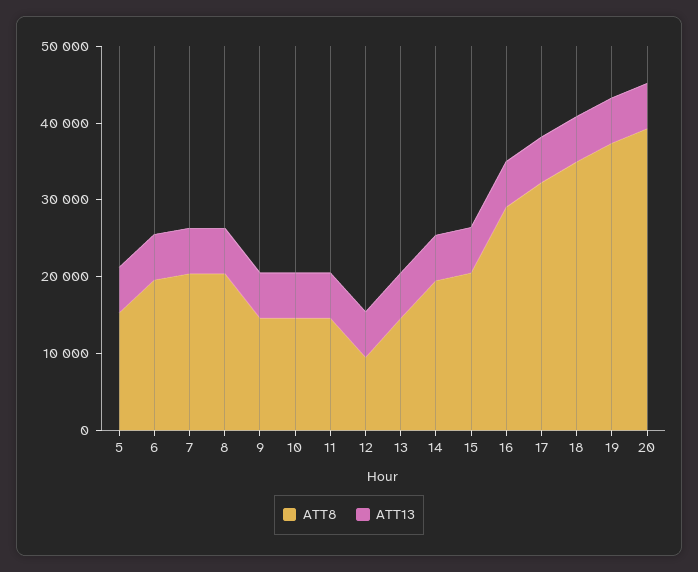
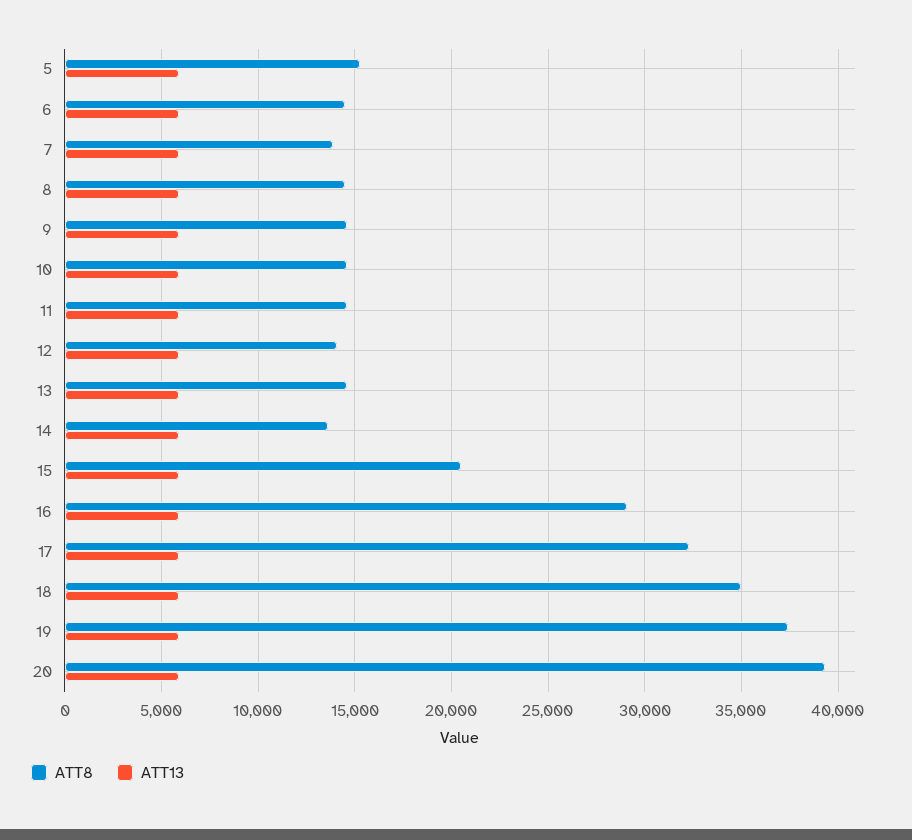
  {
    "ATT8": {
      "5": 15500,
-     "6": 20000,
+     "6": 14500,
-     "7": 20000,
+     "7": 14000,
-     "8": 20000,
+     "8": 14500,
      "9": 14500,
      "10": 14500,
      "11": 14500,
-     "12": 10000,
+     "12": 14000,
      "13": 14500,
-     "14": 20000,
+     "14": 13500,
      "15": 20500,
      "16": 29000,
      "17": 32500,
      "18": 35000,
      "19": 37500,
      "20": 39500
    },
    "ATT13": {
      "5": 6000,
      "6": 6000,
      "7": 6000,
      "8": 6000,
      "9": 6000,
      "10": 6000,
      "11": 6000,
      "12": 6000,
      "13": 6000,
      "14": 6000,
      "15": 6000,
      "16": 6000,
      "17": 6000,
      "18": 6000,
      "19": 6000,
      "20": 6000
    }
  }

